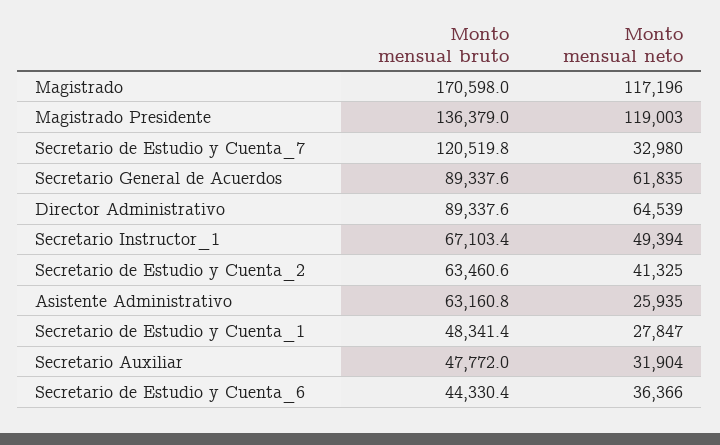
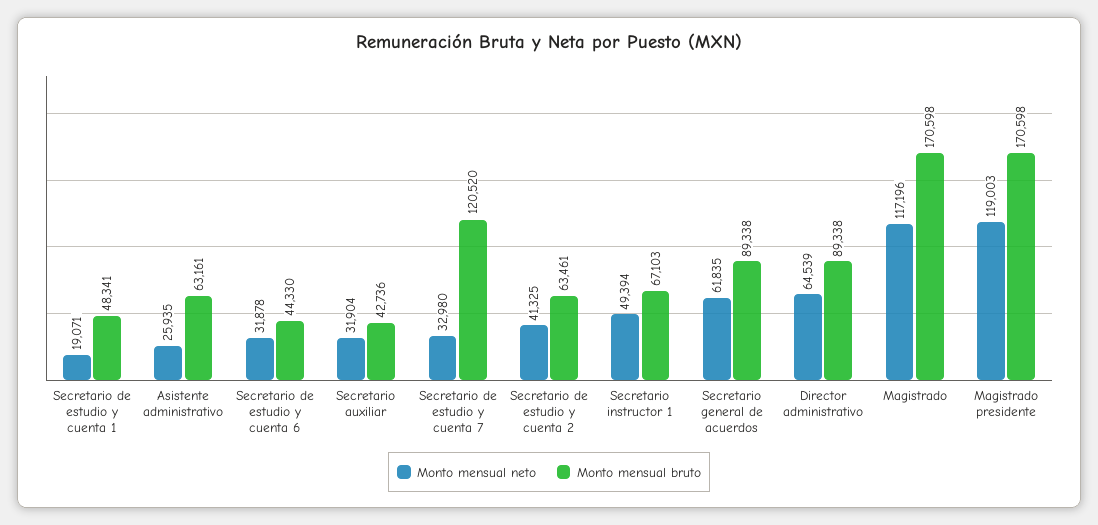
  {
    "Monto mensual bruto": {
      "Magistrado": 170598,
-     "Magistrado Presidente": 136379,
+     "Magistrado Presidente": 170598,
      "Secretario de Estudio y Cuenta_7": 120519.8,
      "Secretario General de Acuerdos": 89337.6,
      "Director Administrativo": 89337.6,
      "Secretario Instructor_1": 67103.4,
      "Secretario de Estudio y Cuenta_2": 63460.6,
      "Asistente Administrativo": 63160.8,
      "Secretario de Estudio y Cuenta_1": 48341.4,
-     "Secretario Auxiliar": 47772,
+     "Secretario Auxiliar": 42736,
      "Secretario de Estudio y Cuenta_6": 44330.4
    },
    "Monto mensual neto": {
      "Magistrado": 117196,
      "Magistrado Presidente": 119003,
      "Secretario de Estudio y Cuenta_7": 32980,
      "Secretario General de Acuerdos": 61835,
      "Director Administrativo": 64539,
      "Secretario Instructor_1": 49394,
      "Secretario de Estudio y Cuenta_2": 41325,
      "Asistente Administrativo": 25935,
-     "Secretario de Estudio y Cuenta_1": 27847,
+     "Secretario de Estudio y Cuenta_1": 19071,
      "Secretario Auxiliar": 31904,
-     "Secretario de Estudio y Cuenta_6": 36366
+     "Secretario de Estudio y Cuenta_6": 31878
    }
  }

